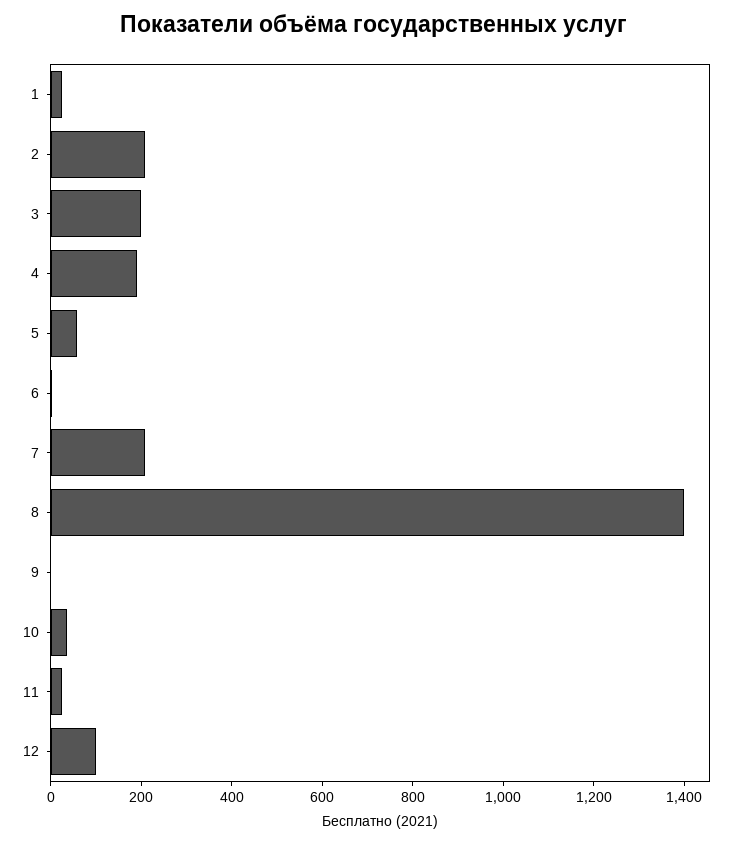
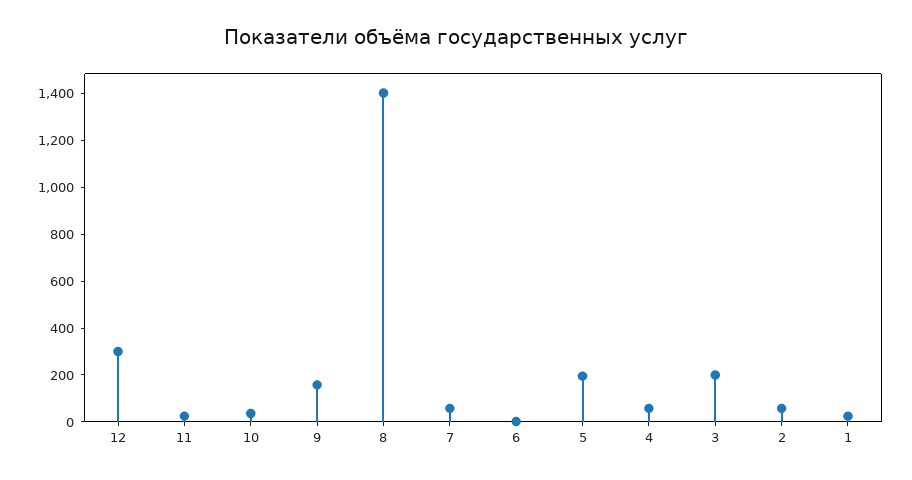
  {
    "1": 50,
-   "2": 200,
+   "2": 50,
    "3": 200,
-   "4": 200,
+   "4": 50,
-   "5": 50,
+   "5": 200,
    "6": 0,
-   "7": 200,
+   "7": 50,
    "8": 1400,
-   "9": 0,
+   "9": 150,
    "10": 50,
    "11": 50,
-   "12": 100
+   "12": 300
  }

